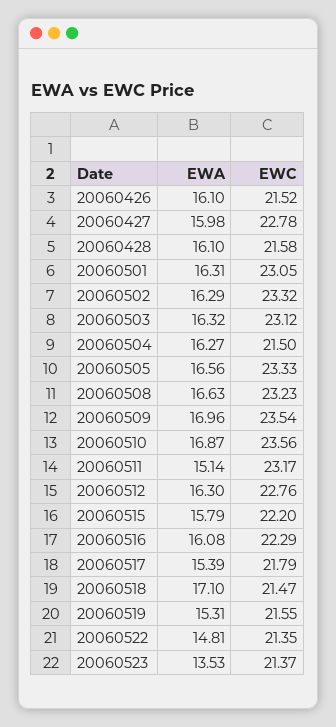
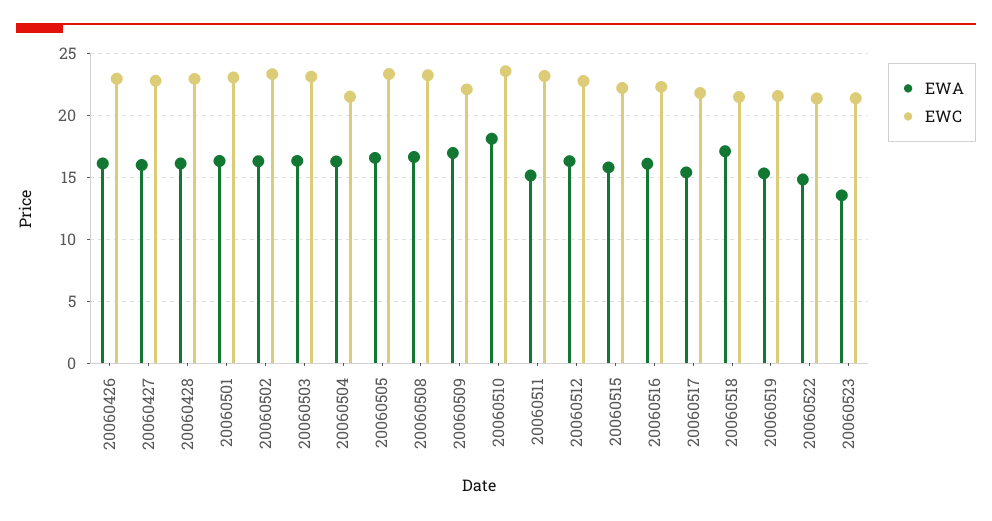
  {
    "EWA": {
      "20060426": 16.1,
      "20060427": 15.98,
      "20060428": 16.1,
      "20060501": 16.31,
      "20060502": 16.29,
      "20060503": 16.32,
      "20060504": 16.27,
      "20060505": 16.56,
      "20060508": 16.63,
      "20060509": 16.96,
-     "20060510": 16.87,
+     "20060510": 18,
      "20060511": 15.14,
      "20060512": 16.3,
      "20060515": 15.79,
      "20060516": 16.08,
      "20060517": 15.39,
      "20060518": 17.1,
      "20060519": 15.31,
      "20060522": 14.81,
      "20060523": 13.53
    },
    "EWC": {
-     "20060426": 21.52,
+     "20060426": 23,
      "20060427": 22.78,
-     "20060428": 21.58,
+     "20060428": 23,
      "20060501": 23.05,
      "20060502": 23.32,
      "20060503": 23.12,
      "20060504": 21.5,
      "20060505": 23.33,
      "20060508": 23.23,
-     "20060509": 23.54,
+     "20060509": 22,
      "20060510": 23.56,
      "20060511": 23.17,
      "20060512": 22.76,
      "20060515": 22.2,
      "20060516": 22.29,
      "20060517": 21.79,
      "20060518": 21.47,
      "20060519": 21.55,
      "20060522": 21.35,
      "20060523": 21.37
    }
  }

